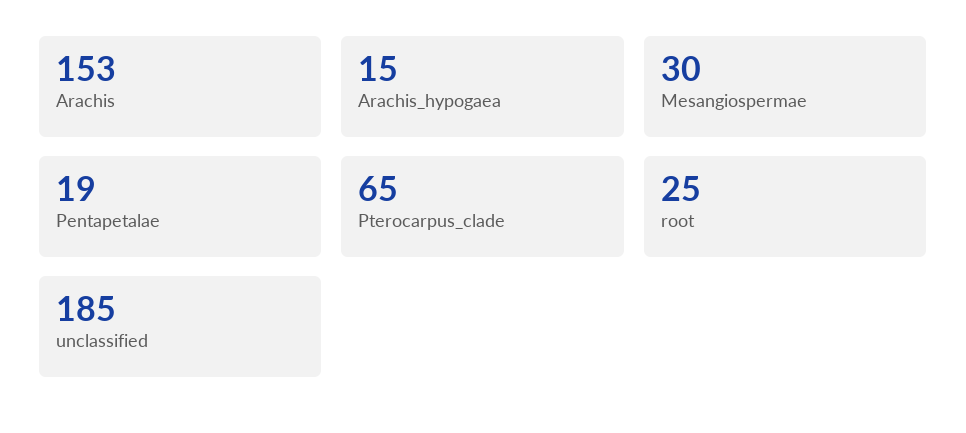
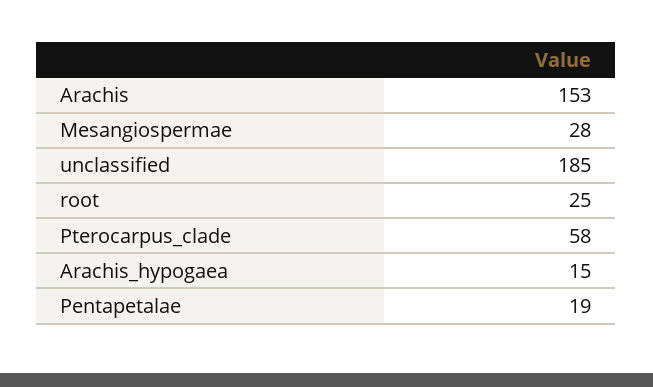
  {
    "Arachis": 153,
    "Arachis_hypogaea": 15,
-   "Mesangiospermae": 30,
+   "Mesangiospermae": 28,
    "Pentapetalae": 19,
-   "Pterocarpus_clade": 65,
+   "Pterocarpus_clade": 58,
    "root": 25,
    "unclassified": 185
  }

